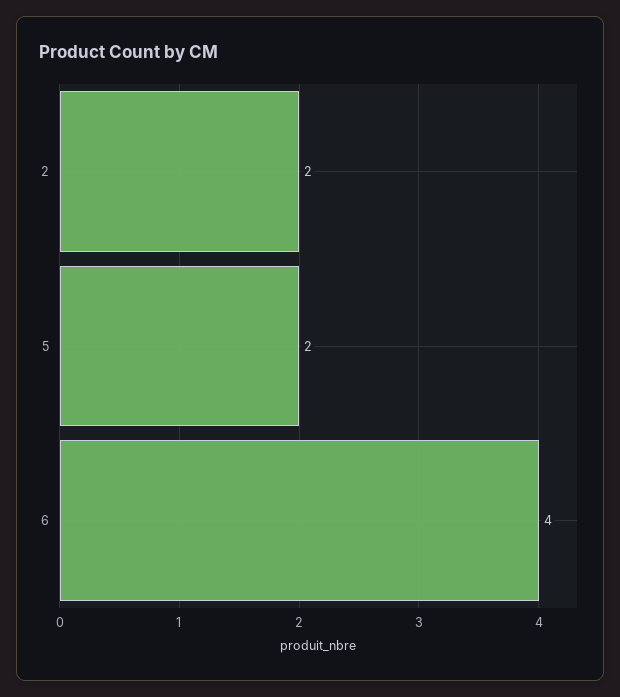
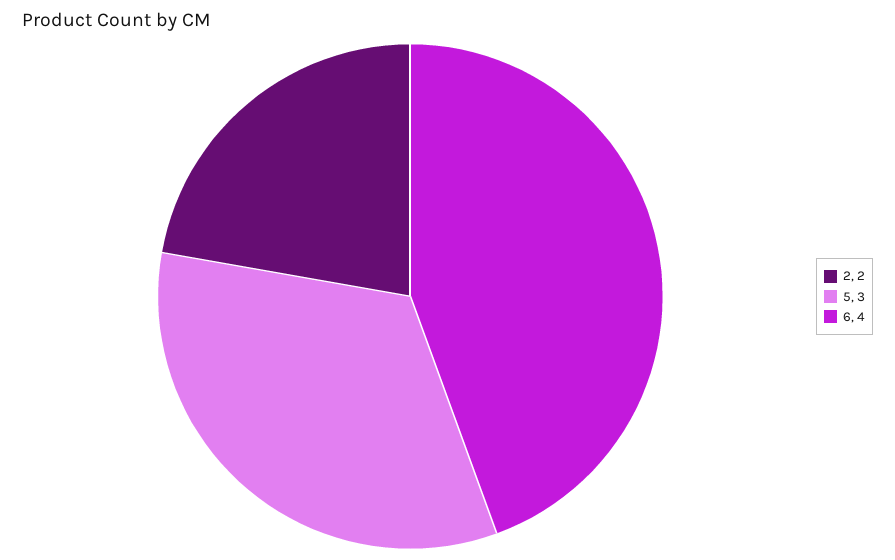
  {
    "2": 2,
-   "5": 2,
+   "5": 3,
    "6": 4
  }

